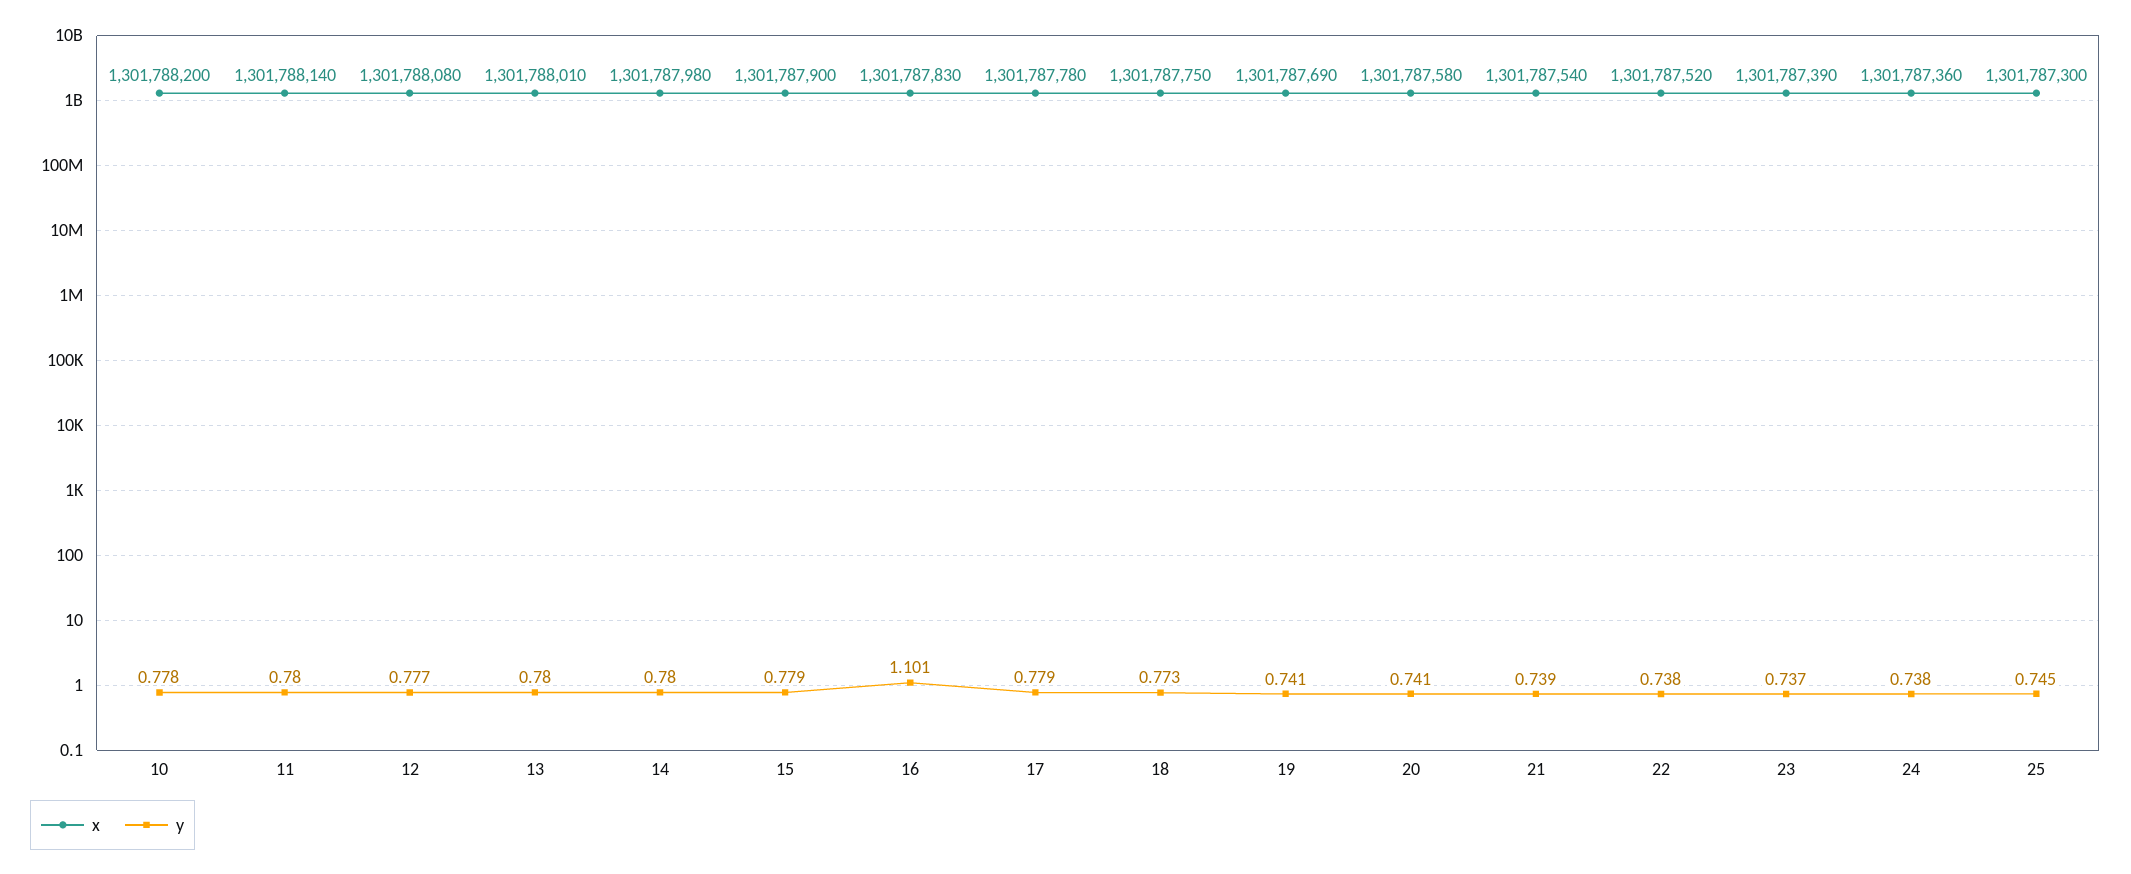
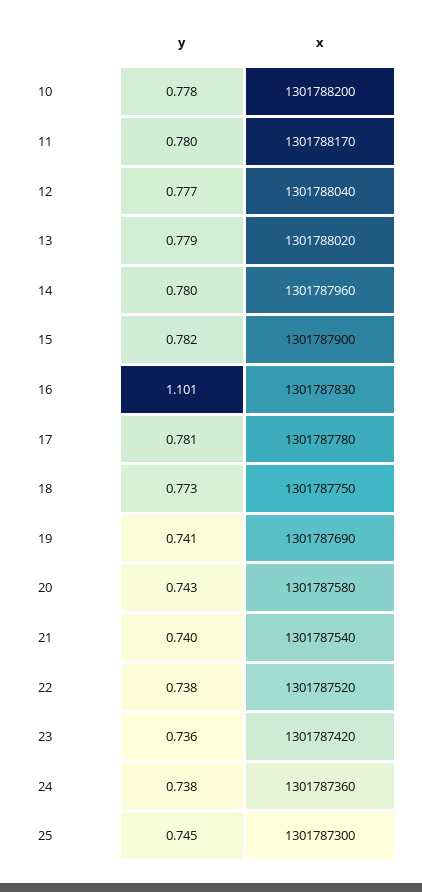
  {
    "x": {
      "10": 1301788200,
-     "11": 1301788140,
+     "11": 1301788170,
-     "12": 1301788080,
+     "12": 1301788040,
-     "13": 1301788010,
+     "13": 1301788020,
-     "14": 1301787980,
+     "14": 1301787960,
      "15": 1301787900,
      "16": 1301787830,
      "17": 1301787780,
      "18": 1301787750,
      "19": 1301787690,
      "20": 1301787580,
      "21": 1301787540,
      "22": 1301787520,
-     "23": 1301787390,
+     "23": 1301787420,
      "24": 1301787360,
      "25": 1301787300
    },
    "y": {
      "10": 0.778,
      "11": 0.78,
      "12": 0.777,
-     "13": 0.78,
+     "13": 0.779,
      "14": 0.78,
-     "15": 0.779,
+     "15": 0.782,
      "16": 1.101,
-     "17": 0.779,
+     "17": 0.781,
      "18": 0.773,
      "19": 0.741,
-     "20": 0.741,
+     "20": 0.743,
-     "21": 0.739,
+     "21": 0.74,
      "22": 0.738,
-     "23": 0.737,
+     "23": 0.736,
      "24": 0.738,
      "25": 0.745
    }
  }

